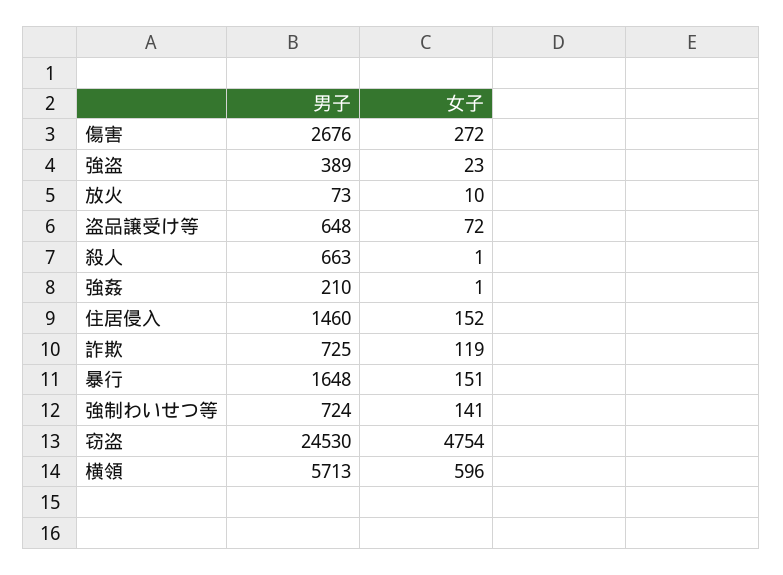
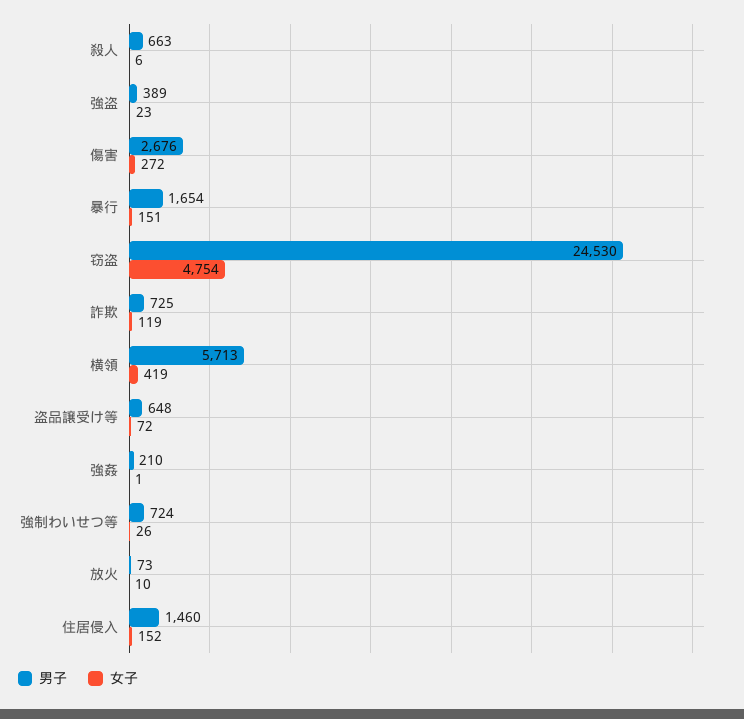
  {
    "男子": {
      "傷害": 2676,
      "強盗": 389,
      "放火": 73,
      "盗品譲受け等": 648,
      "殺人": 663,
      "強姦": 210,
      "住居侵入": 1460,
      "詐欺": 725,
-     "暴行": 1648,
+     "暴行": 1654,
      "強制わいせつ等": 724,
      "窃盗": 24530,
      "横領": 5713
    },
    "女子": {
      "傷害": 272,
      "強盗": 23,
      "放火": 10,
      "盗品譲受け等": 72,
-     "殺人": 1,
+     "殺人": 6,
      "強姦": 1,
      "住居侵入": 152,
      "詐欺": 119,
      "暴行": 151,
-     "強制わいせつ等": 141,
+     "強制わいせつ等": 26,
      "窃盗": 4754,
-     "横領": 596
+     "横領": 419
    }
  }

